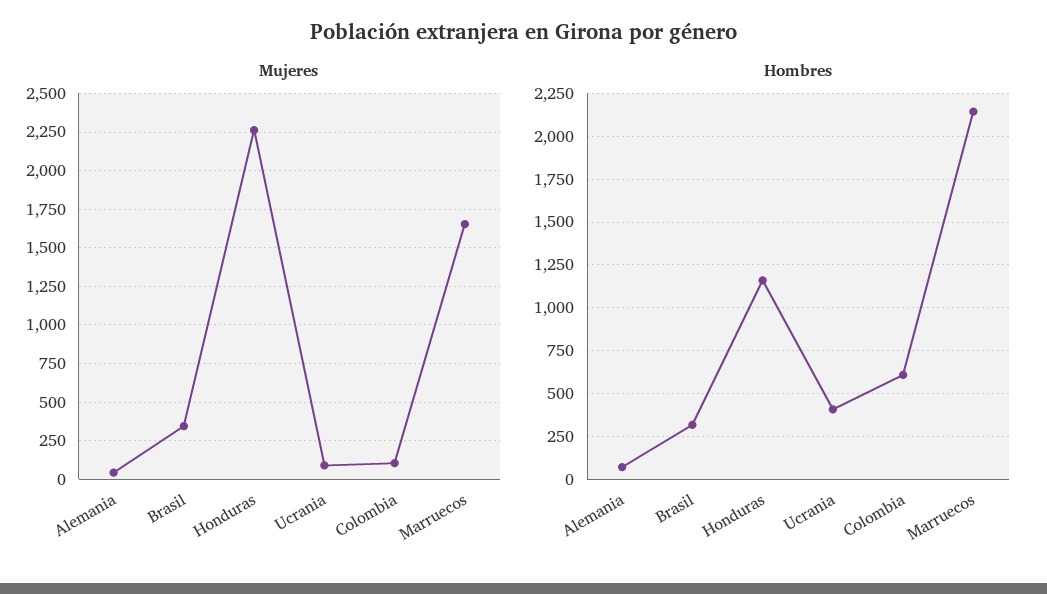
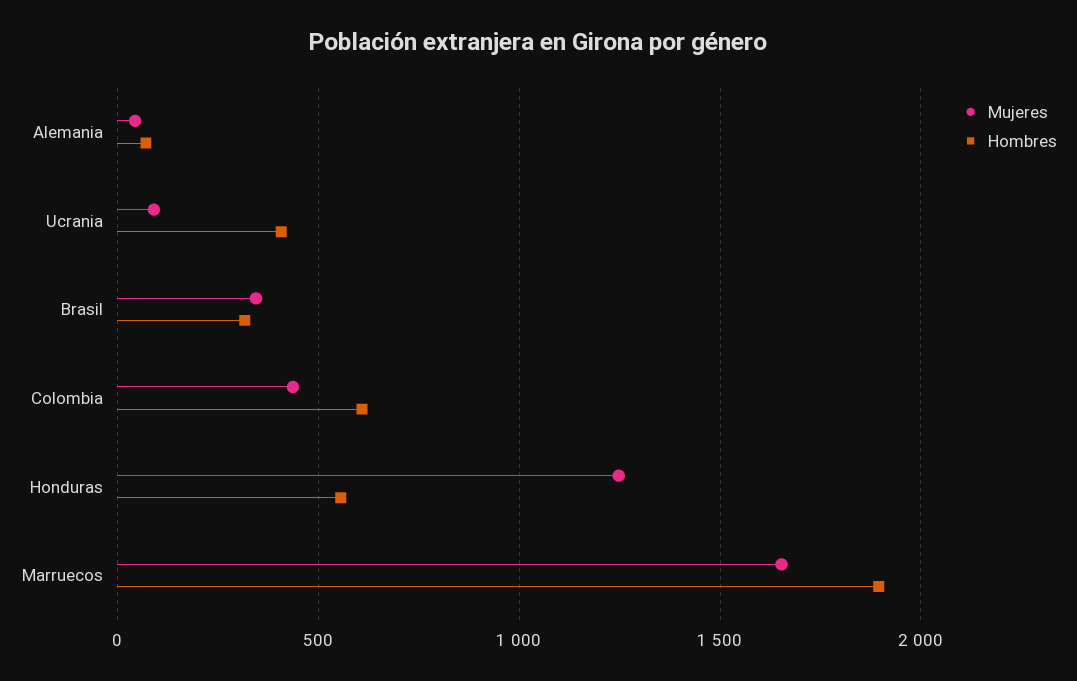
  {
    "Mujeres": {
      "Alemania": 50,
      "Brasil": 350,
-     "Honduras": 2250,
+     "Honduras": 1250,
      "Ucrania": 100,
-     "Colombia": 100,
+     "Colombia": 450,
      "Marruecos": 1650
    },
    "Hombres": {
      "Alemania": 50,
      "Brasil": 300,
-     "Honduras": 1150,
+     "Honduras": 550,
      "Ucrania": 400,
      "Colombia": 600,
-     "Marruecos": 2150
+     "Marruecos": 1900
    }
  }

